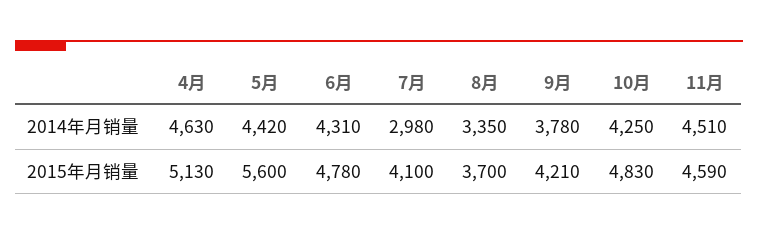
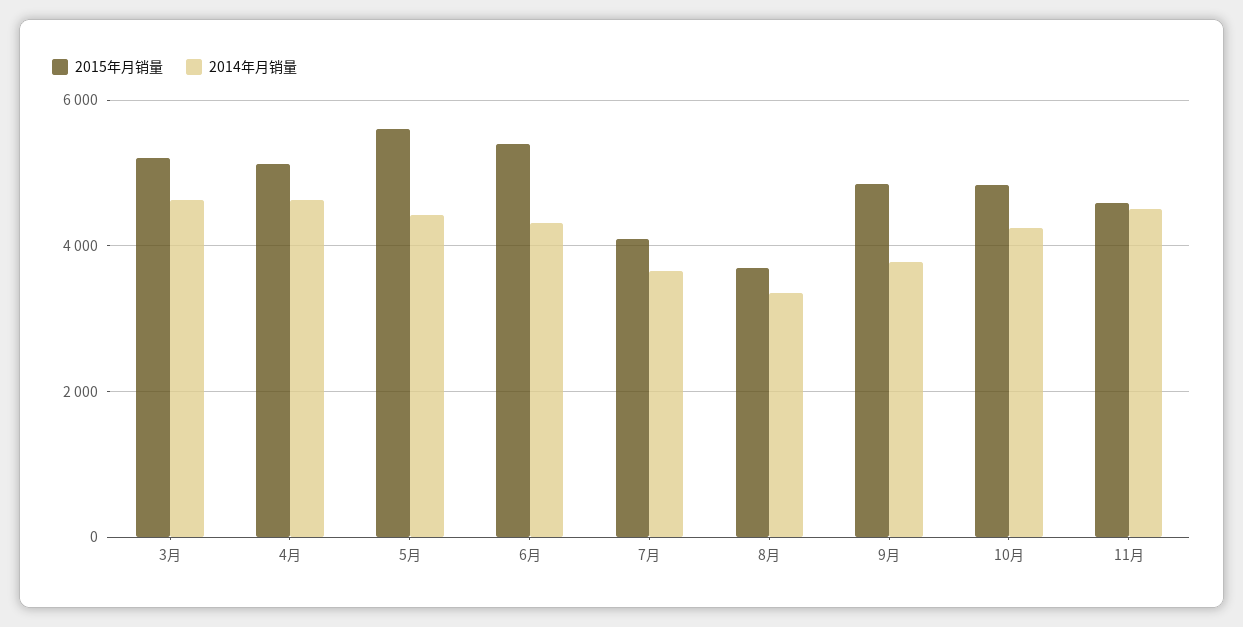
  {
    "2014年月销量": {
      "4月": 4630,
      "5月": 4420,
      "6月": 4310,
-     "7月": 2980,
+     "7月": 3600,
      "8月": 3350,
      "9月": 3780,
      "10月": 4250,
-     "11月": 4510
+     "11月": 4510,
+     "3月": 4600
    },
    "2015年月销量": {
      "4月": 5130,
      "5月": 5600,
-     "6月": 4780,
+     "6月": 5400,
      "7月": 4100,
      "8月": 3700,
-     "9月": 4210,
+     "9月": 4800,
      "10月": 4830,
-     "11月": 4590
+     "11月": 4590,
+     "3月": 5200
    }
  }

